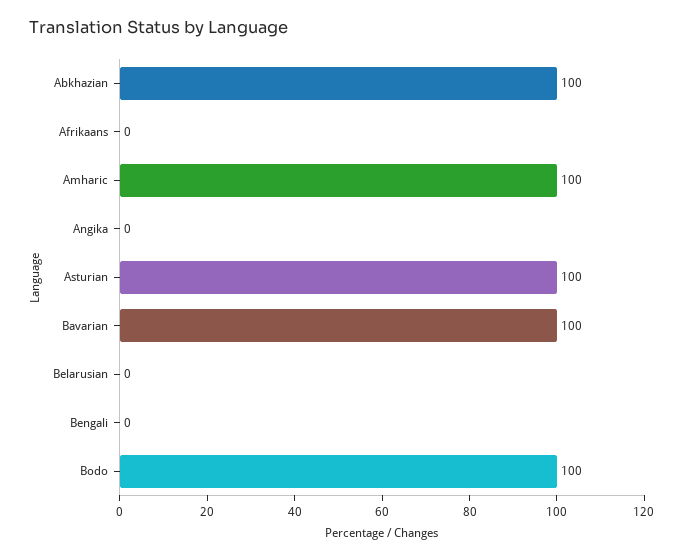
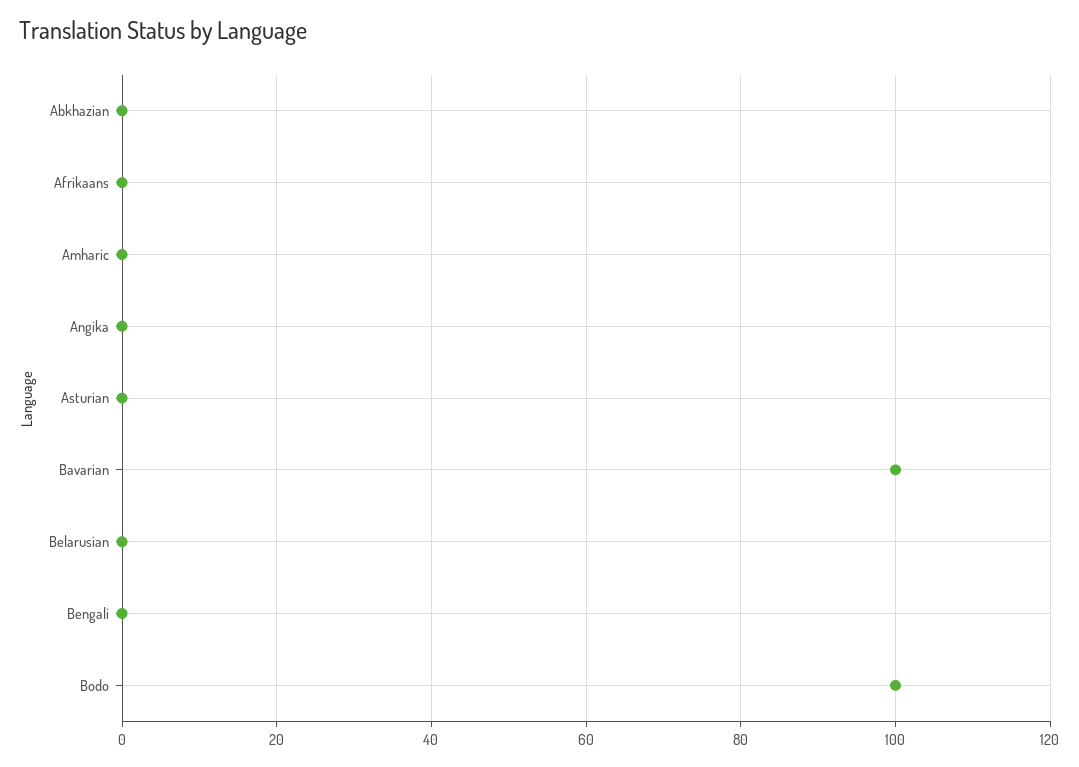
  {
-   "Abkhazian": 100,
+   "Abkhazian": 0,
    "Afrikaans": 0,
-   "Amharic": 100,
+   "Amharic": 0,
    "Angika": 0,
-   "Asturian": 100,
+   "Asturian": 0,
    "Bavarian": 100,
    "Belarusian": 0,
    "Bengali": 0,
    "Bodo": 100
  }

